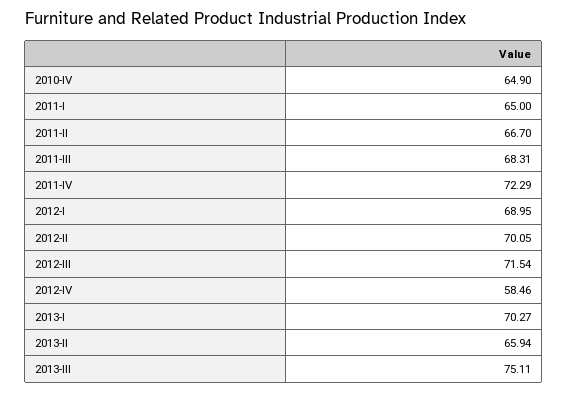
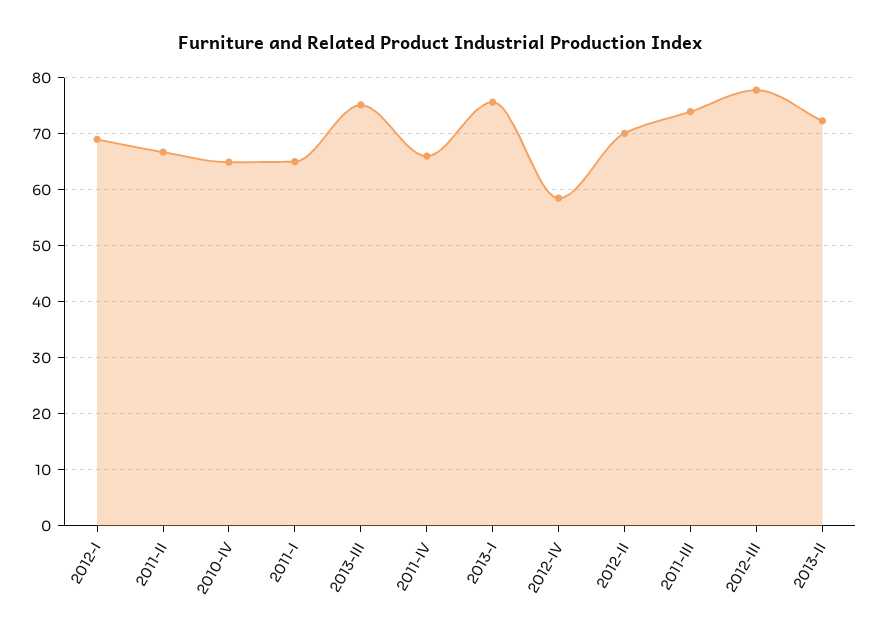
  {
    "2010-IV": 64.9,
    "2011-I": 65,
    "2011-II": 66.7,
-   "2011-III": 68.31,
+   "2011-III": 74,
-   "2011-IV": 72.29,
+   "2011-IV": 66,
    "2012-I": 68.95,
    "2012-II": 70.05,
-   "2012-III": 71.54,
+   "2012-III": 78,
    "2012-IV": 58.46,
-   "2013-I": 70.27,
+   "2013-I": 76,
-   "2013-II": 65.94,
+   "2013-II": 72,
    "2013-III": 75.11
  }

